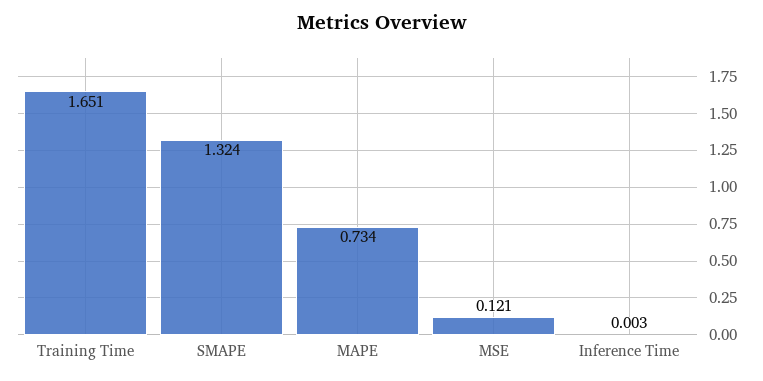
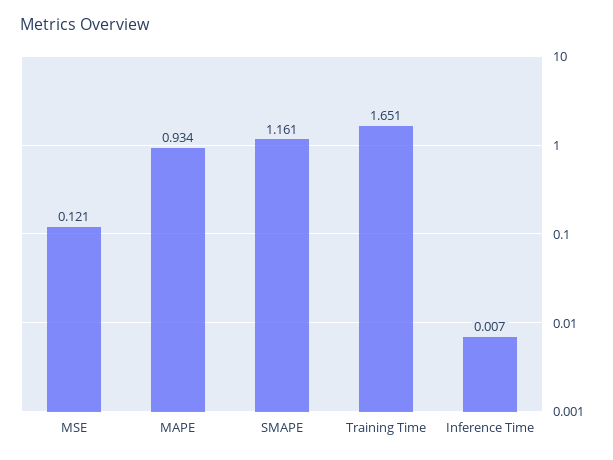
  {
    "Training Time": 1.651,
-   "SMAPE": 1.324,
+   "SMAPE": 1.161,
-   "MAPE": 0.734,
+   "MAPE": 0.934,
    "MSE": 0.121,
-   "Inference Time": 0.003
+   "Inference Time": 0.007
  }

